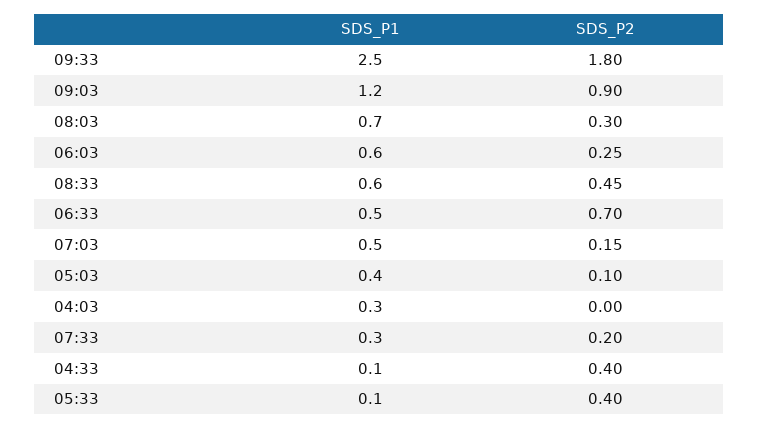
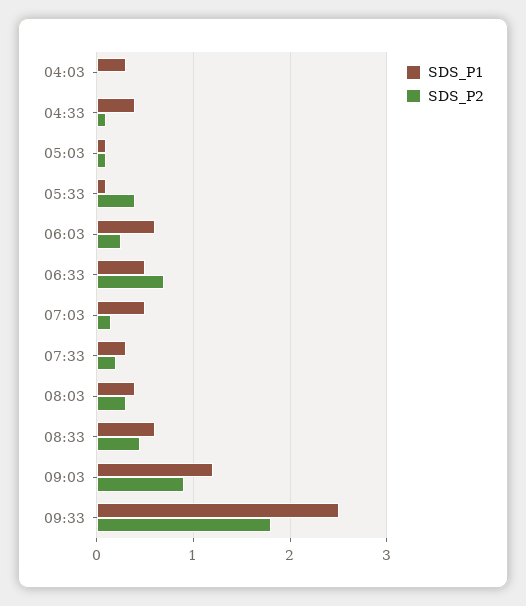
  {
    "SDS_P1": {
      "09:33": 2.5,
      "09:03": 1.2,
-     "08:03": 0.7,
+     "08:03": 0.4,
      "06:03": 0.6,
      "08:33": 0.6,
      "06:33": 0.5,
      "07:03": 0.5,
-     "05:03": 0.4,
+     "05:03": 0.1,
      "04:03": 0.3,
      "07:33": 0.3,
-     "04:33": 0.1,
+     "04:33": 0.4,
      "05:33": 0.1
    },
    "SDS_P2": {
      "09:33": 1.8,
      "09:03": 0.9,
      "08:03": 0.3,
      "06:03": 0.25,
      "08:33": 0.45,
      "06:33": 0.7,
      "07:03": 0.15,
      "05:03": 0.1,
      "04:03": 0,
      "07:33": 0.2,
-     "04:33": 0.4,
+     "04:33": 0.1,
      "05:33": 0.4
    }
  }

